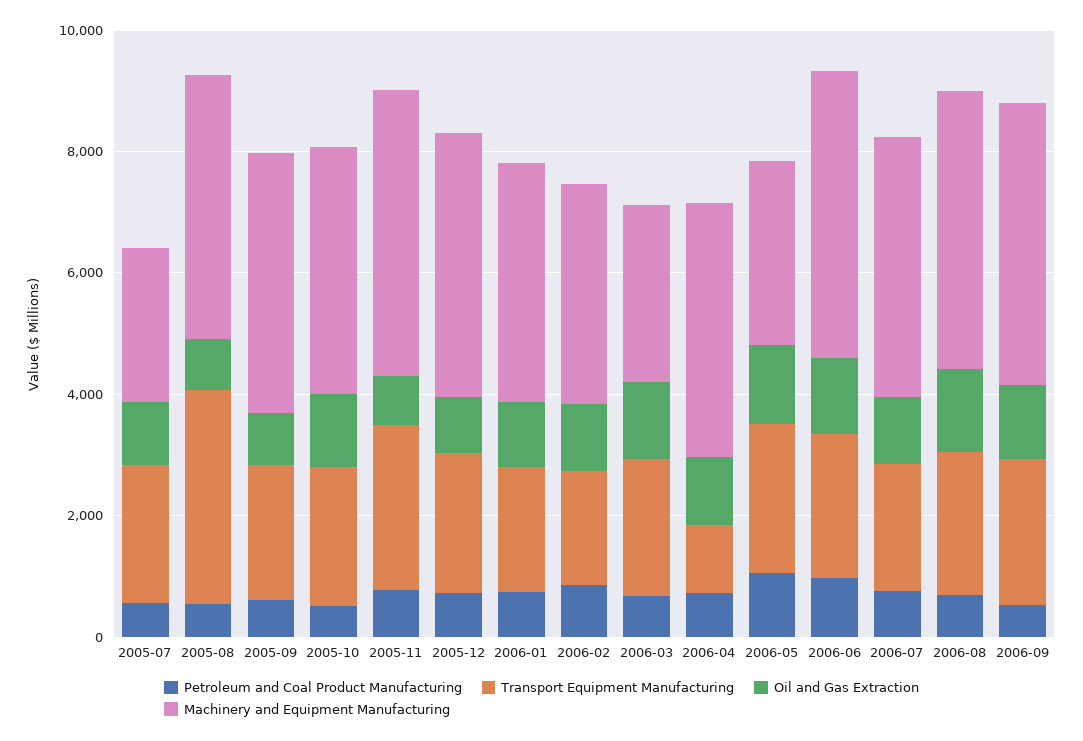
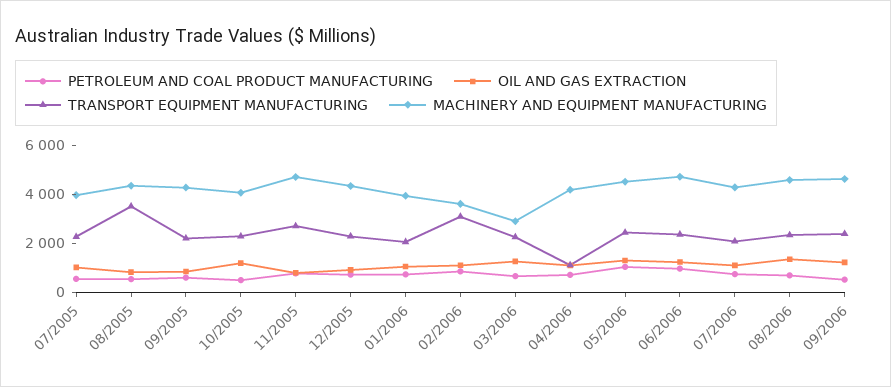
  {
    "Petroleum and Coal Product Manufacturing": {
      "2005-07": 500,
      "2005-08": 500,
      "2005-09": 500,
      "2005-10": 500,
      "2005-11": 1000,
      "2005-12": 500,
      "2006-01": 500,
      "2006-02": 1000,
      "2006-03": 500,
      "2006-04": 500,
      "2006-05": 1000,
      "2006-06": 1000,
      "2006-07": 1000,
      "2006-08": 500,
      "2006-09": 500
    },
    "Transport Equipment Manufacturing": {
      "2005-07": 2500,
      "2005-08": 3500,
      "2005-09": 2000,
      "2005-10": 2500,
      "2005-11": 2500,
      "2005-12": 2500,
      "2006-01": 2000,
-     "2006-02": 2000,
+     "2006-02": 3000,
      "2006-03": 2500,
      "2006-04": 1000,
      "2006-05": 2500,
      "2006-06": 2500,
      "2006-07": 2000,
      "2006-08": 2500,
      "2006-09": 2500
    },
    "Oil and Gas Extraction": {
      "2005-07": 1000,
      "2005-08": 1000,
      "2005-09": 1000,
      "2005-10": 1000,
      "2005-11": 1000,
      "2005-12": 1000,
      "2006-01": 1000,
      "2006-02": 1000,
      "2006-03": 1500,
      "2006-04": 1000,
      "2006-05": 1500,
      "2006-06": 1000,
      "2006-07": 1000,
      "2006-08": 1500,
      "2006-09": 1000
    },
    "Machinery and Equipment Manufacturing": {
-     "2005-07": 2500,
+     "2005-07": 4000,
      "2005-08": 4500,
      "2005-09": 4500,
      "2005-10": 4000,
      "2005-11": 4500,
      "2005-12": 4500,
      "2006-01": 4000,
      "2006-02": 3500,
      "2006-03": 3000,
      "2006-04": 4000,
-     "2006-05": 3000,
+     "2006-05": 4500,
      "2006-06": 4500,
      "2006-07": 4500,
      "2006-08": 4500,
      "2006-09": 4500
    }
  }

